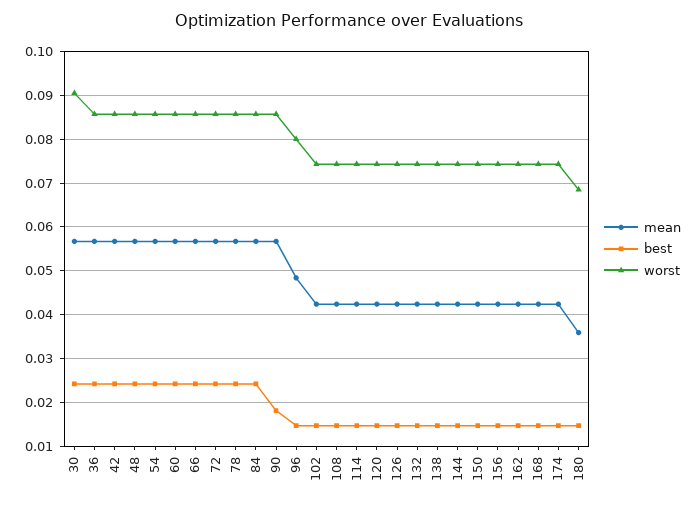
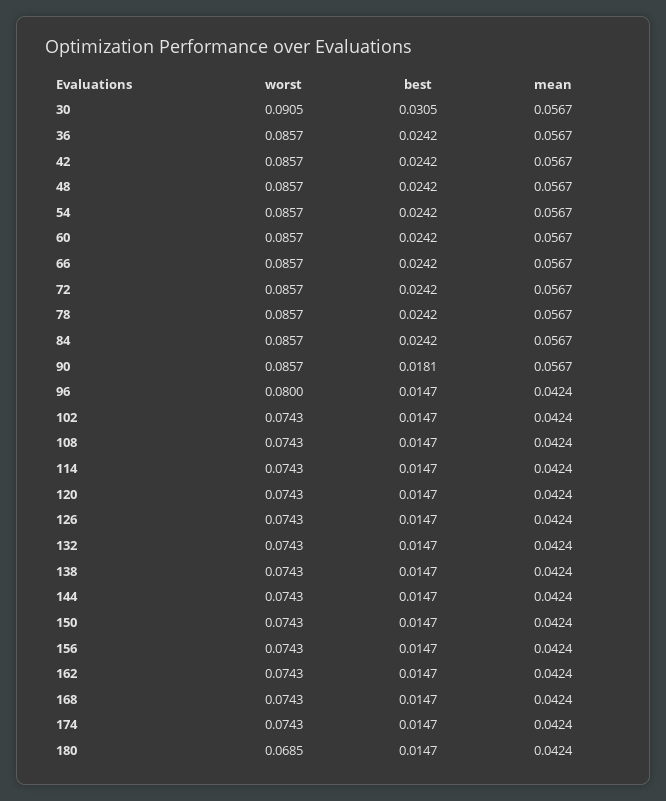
  {
    "mean": {
      "30": 0.0567,
      "36": 0.0567,
      "42": 0.0567,
      "48": 0.0567,
      "54": 0.0567,
      "60": 0.0567,
      "66": 0.0567,
      "72": 0.0567,
      "78": 0.0567,
      "84": 0.0567,
      "90": 0.0567,
-     "96": 0.048,
+     "96": 0.0424,
      "102": 0.0424,
      "108": 0.0424,
      "114": 0.0424,
      "120": 0.0424,
      "126": 0.0424,
      "132": 0.0424,
      "138": 0.0424,
      "144": 0.0424,
      "150": 0.0424,
      "156": 0.0424,
      "162": 0.0424,
      "168": 0.0424,
      "174": 0.0424,
-     "180": 0.036
+     "180": 0.0424
    },
    "best": {
-     "30": 0.024,
+     "30": 0.0305,
      "36": 0.0242,
      "42": 0.0242,
      "48": 0.0242,
      "54": 0.0242,
      "60": 0.0242,
      "66": 0.0242,
      "72": 0.0242,
      "78": 0.0242,
      "84": 0.0242,
      "90": 0.0181,
      "96": 0.0147,
      "102": 0.0147,
      "108": 0.0147,
      "114": 0.0147,
      "120": 0.0147,
      "126": 0.0147,
      "132": 0.0147,
      "138": 0.0147,
      "144": 0.0147,
      "150": 0.0147,
      "156": 0.0147,
      "162": 0.0147,
      "168": 0.0147,
      "174": 0.0147,
      "180": 0.0147
    },
    "worst": {
      "30": 0.0905,
      "36": 0.0857,
      "42": 0.0857,
      "48": 0.0857,
      "54": 0.0857,
      "60": 0.0857,
      "66": 0.0857,
      "72": 0.0857,
      "78": 0.0857,
      "84": 0.0857,
      "90": 0.0857,
      "96": 0.08,
      "102": 0.0743,
      "108": 0.0743,
      "114": 0.0743,
      "120": 0.0743,
      "126": 0.0743,
      "132": 0.0743,
      "138": 0.0743,
      "144": 0.0743,
      "150": 0.0743,
      "156": 0.0743,
      "162": 0.0743,
      "168": 0.0743,
      "174": 0.0743,
      "180": 0.0685
    }
  }

